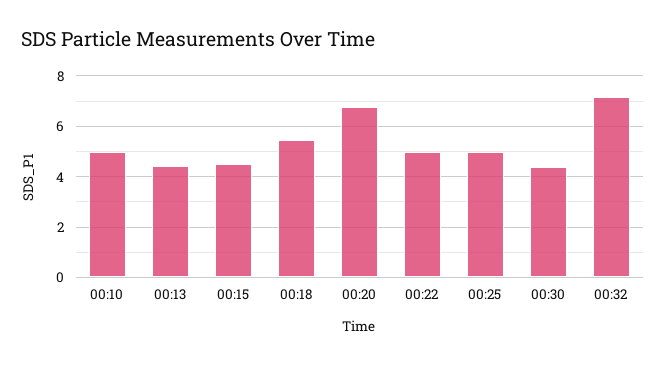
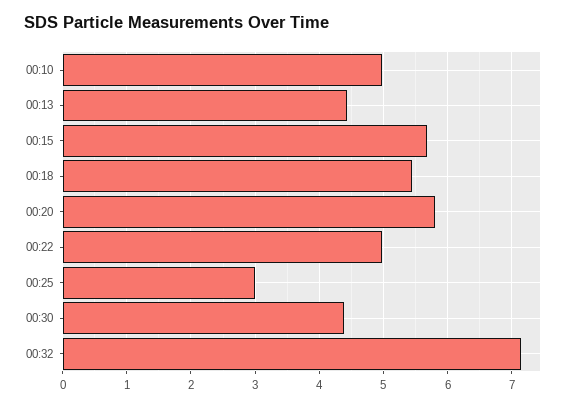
  {
    "00:10": 5,
    "00:13": 4.4,
-   "00:15": 4.5,
+   "00:15": 5.7,
    "00:18": 5.5,
-   "00:20": 6.75,
+   "00:20": 5.8,
    "00:22": 5,
-   "00:25": 5,
+   "00:25": 3,
    "00:30": 4.4,
    "00:32": 7.2
  }

